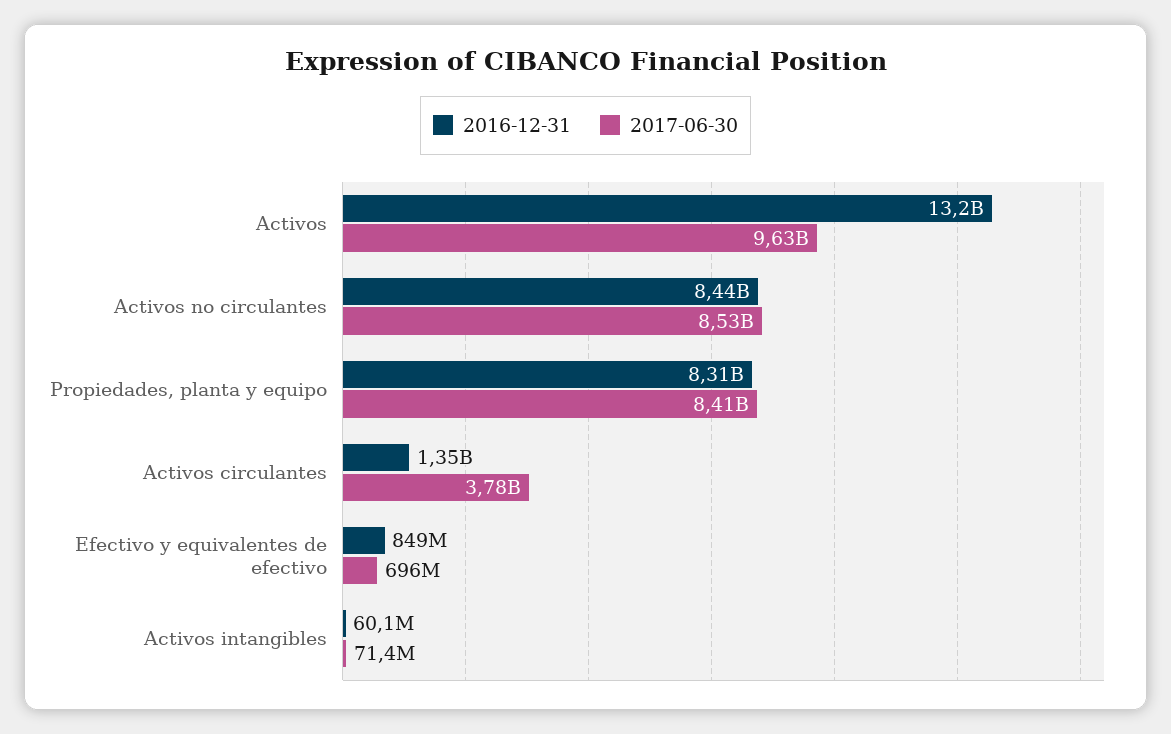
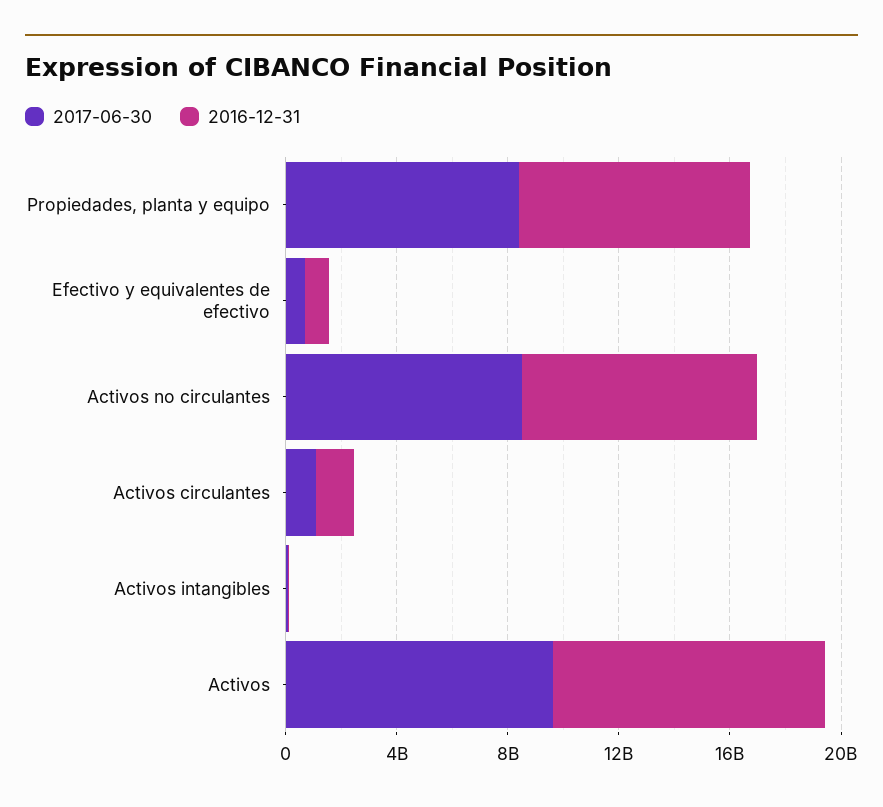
  {
    "2016-12-31": {
-     "Activos": 13200000000,
+     "Activos": 10000000000,
      "Activos no circulantes": 8440000000,
      "Propiedades, planta y equipo": 8310000000,
      "Activos circulantes": 1350000000,
      "Efectivo y equivalentes de efectivo": 849000000,
      "Activos intangibles": 60100000
    },
    "2017-06-30": {
      "Activos": 9630000000,
      "Activos no circulantes": 8530000000,
      "Propiedades, planta y equipo": 8410000000,
-     "Activos circulantes": 3780000000,
+     "Activos circulantes": 1000000000,
      "Efectivo y equivalentes de efectivo": 696000000,
      "Activos intangibles": 71400000
    }
  }

